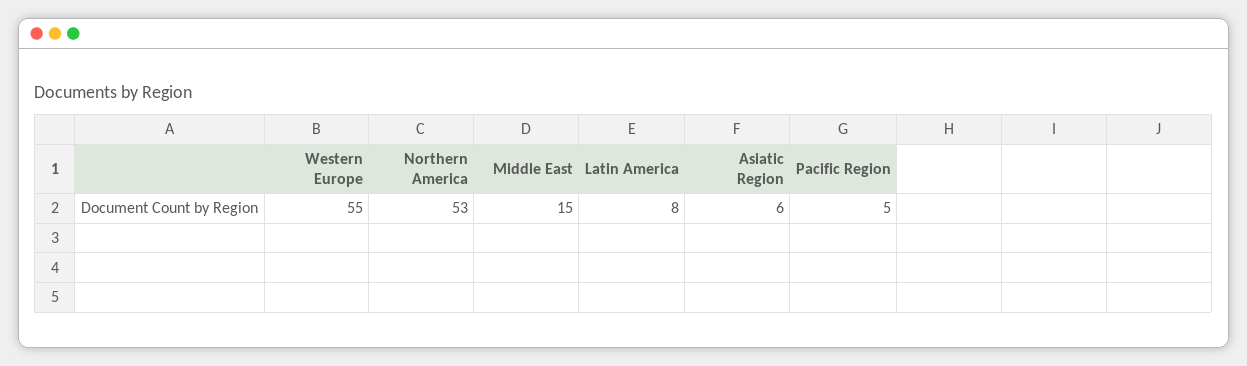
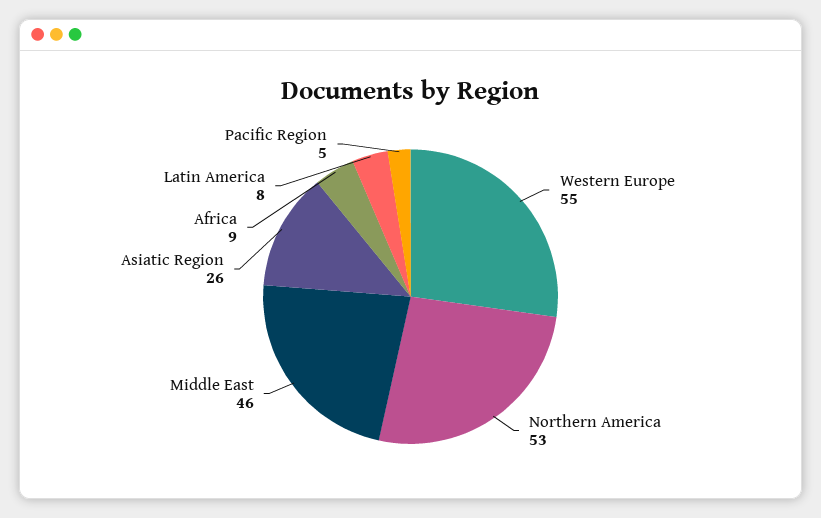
  {
    "Western Europe": 55,
    "Northern America": 53,
-   "Middle East": 15,
+   "Middle East": 46,
    "Latin America": 8,
-   "Asiatic Region": 6,
+   "Asiatic Region": 26,
-   "Pacific Region": 5
+   "Pacific Region": 5,
+   "Africa": 9
  }

